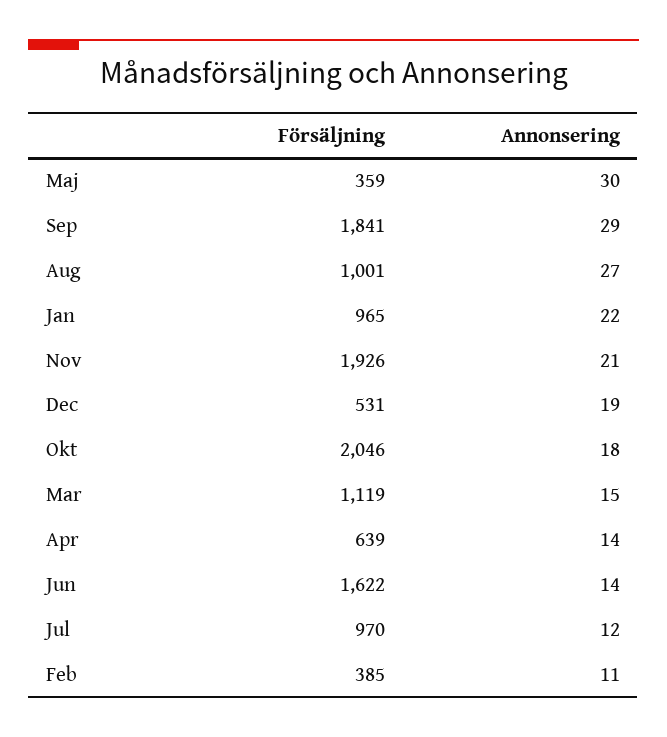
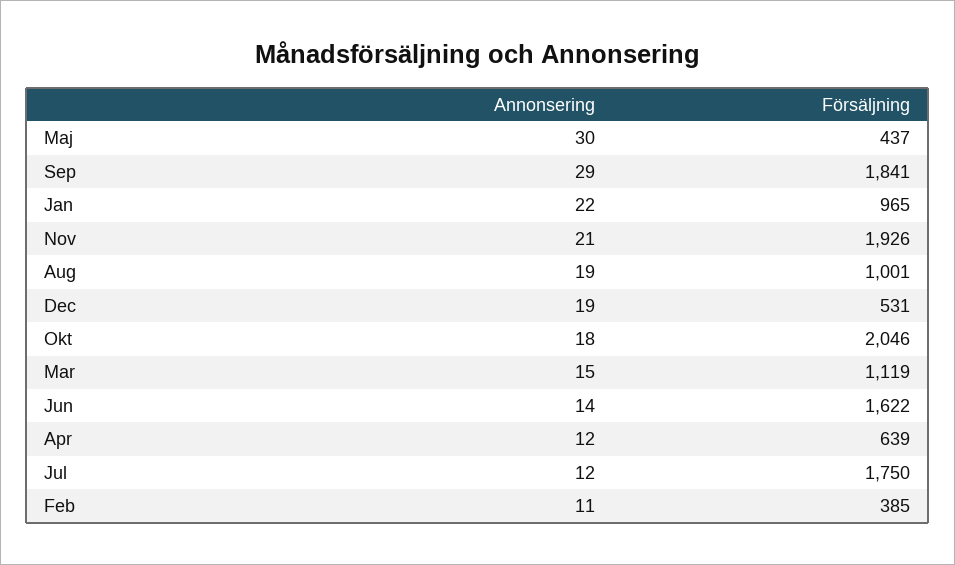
  {
    "Försäljning": {
-     "Maj": 359,
+     "Maj": 437,
      "Sep": 1841,
      "Aug": 1001,
      "Jan": 965,
      "Nov": 1926,
      "Dec": 531,
      "Okt": 2046,
      "Mar": 1119,
      "Apr": 639,
      "Jun": 1622,
-     "Jul": 970,
+     "Jul": 1750,
      "Feb": 385
    },
    "Annonsering": {
      "Maj": 30,
      "Sep": 29,
-     "Aug": 27,
+     "Aug": 19,
      "Jan": 22,
      "Nov": 21,
      "Dec": 19,
      "Okt": 18,
      "Mar": 15,
-     "Apr": 14,
+     "Apr": 12,
      "Jun": 14,
      "Jul": 12,
      "Feb": 11
    }
  }

